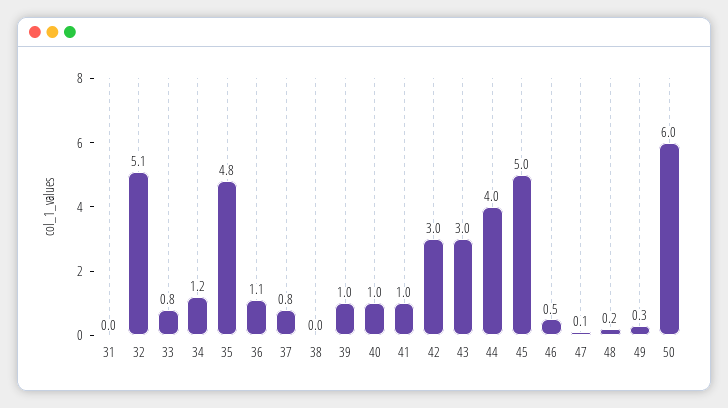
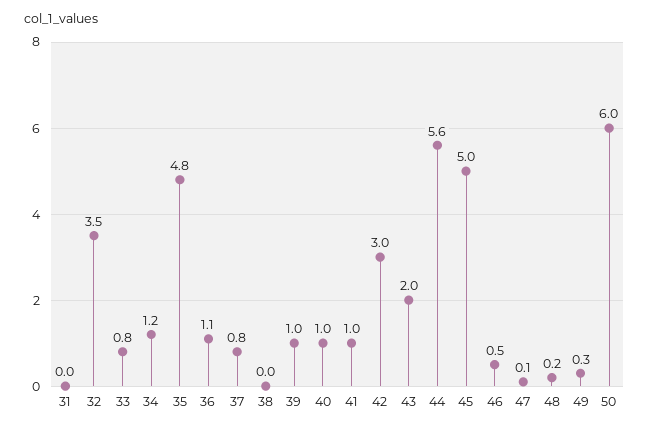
  {
    "31": 0,
-   "32": 5.1,
+   "32": 3.5,
    "33": 0.8,
    "34": 1.2,
    "35": 4.8,
    "36": 1.1,
    "37": 0.8,
    "38": 0,
    "39": 1,
    "40": 1,
    "41": 1,
    "42": 3,
-   "43": 3,
+   "43": 2,
-   "44": 4,
+   "44": 5.6,
    "45": 5,
    "46": 0.5,
    "47": 0.1,
    "48": 0.2,
    "49": 0.3,
    "50": 6
  }

